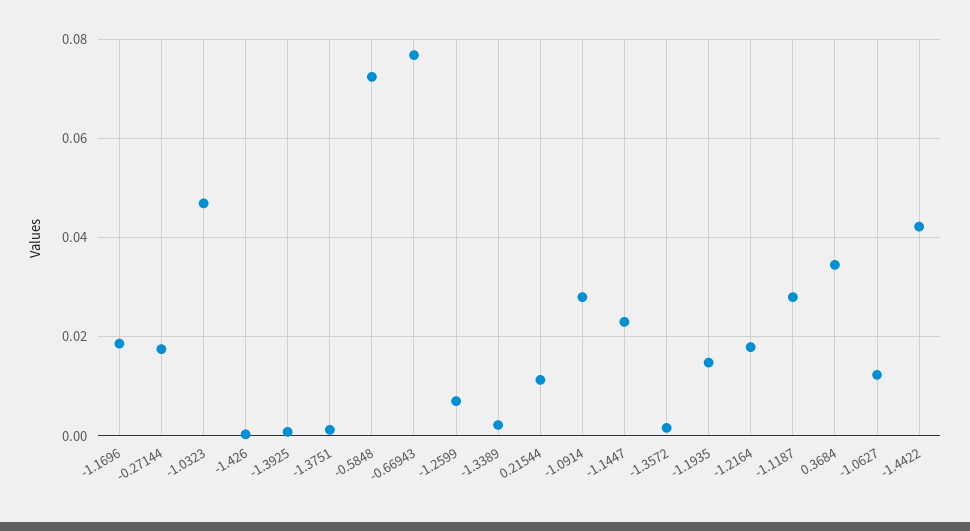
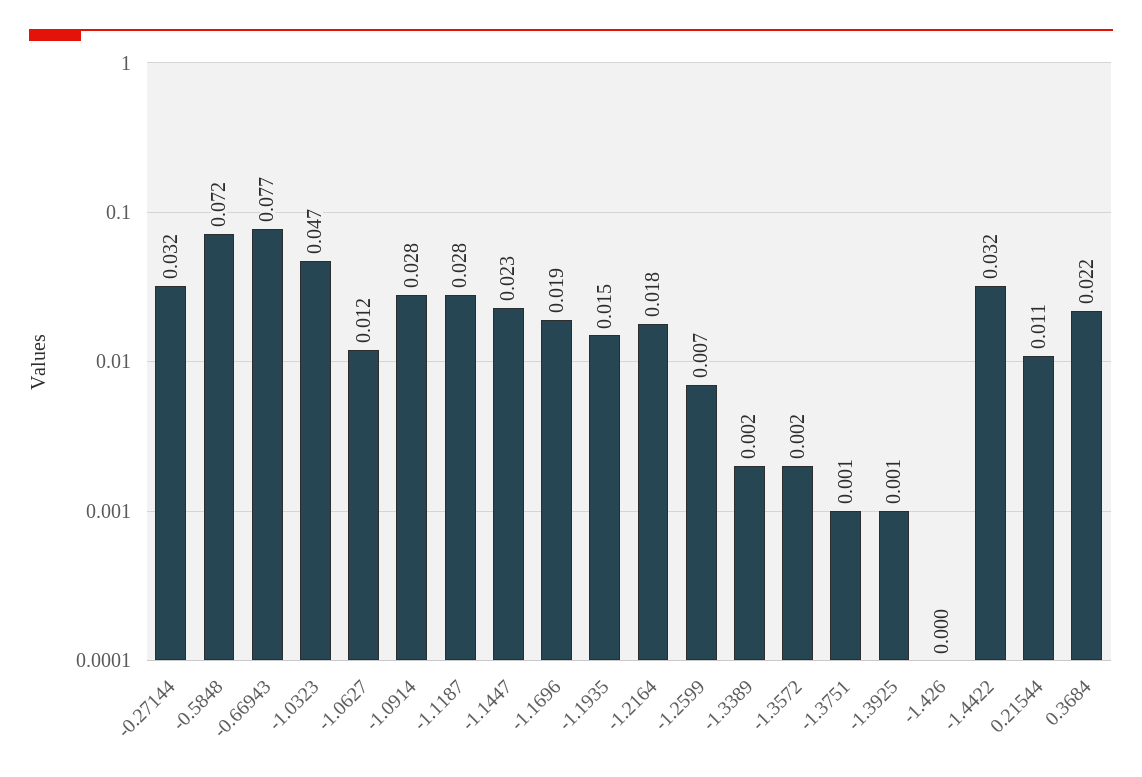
  {
    "-1.1696": 0.019,
-   "-0.27144": 0.018,
+   "-0.27144": 0.032,
    "-1.0323": 0.047,
    "-1.426": 0,
    "-1.3925": 0.001,
    "-1.3751": 0.001,
    "-0.5848": 0.072,
    "-0.66943": 0.077,
    "-1.2599": 0.007,
    "-1.3389": 0.002,
    "0.21544": 0.011,
    "-1.0914": 0.028,
    "-1.1447": 0.023,
    "-1.3572": 0.002,
    "-1.1935": 0.015,
    "-1.2164": 0.018,
    "-1.1187": 0.028,
-   "0.3684": 0.034,
+   "0.3684": 0.022,
    "-1.0627": 0.012,
-   "-1.4422": 0.042
+   "-1.4422": 0.032
  }

